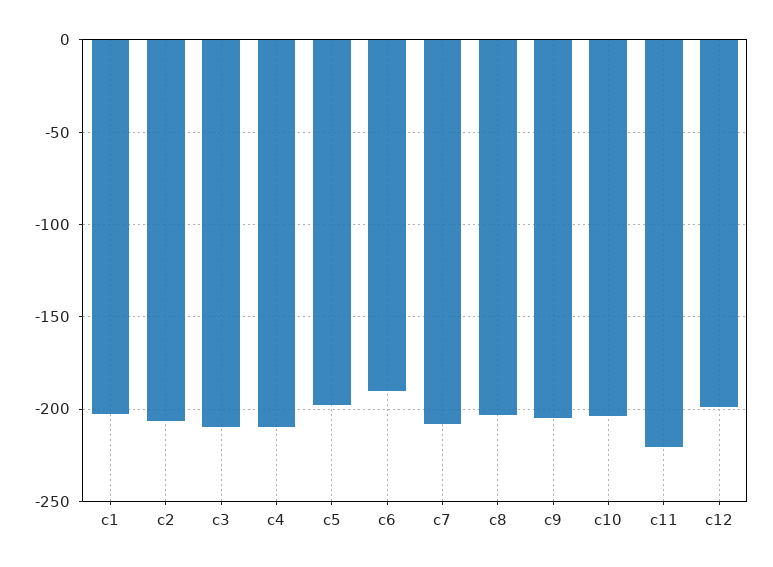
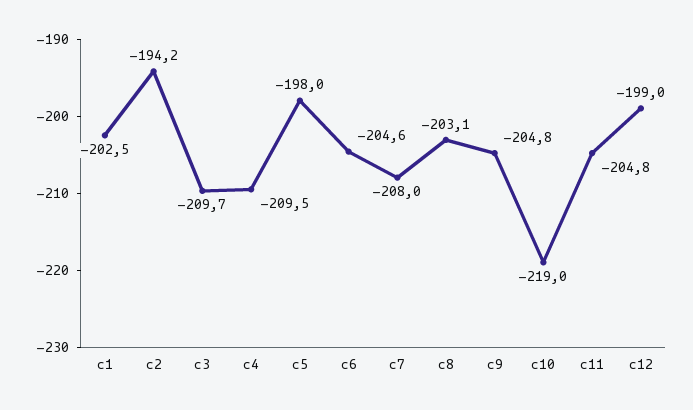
  {
    "c1": -202.5,
-   "c2": -205,
+   "c2": -194.2,
    "c3": -209.7,
    "c4": -209.5,
    "c5": -198,
-   "c6": -190,
+   "c6": -204.6,
    "c7": -208,
    "c8": -203.1,
    "c9": -204.8,
-   "c10": -205,
+   "c10": -219,
-   "c11": -220,
+   "c11": -204.8,
    "c12": -199
  }

